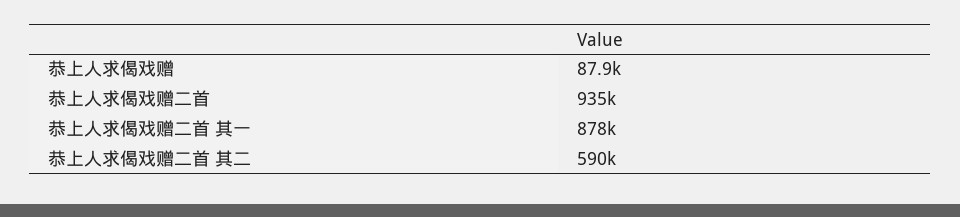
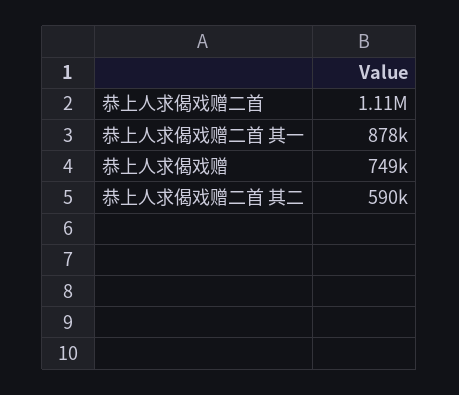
  {
-   "恭上人求偈戏赠": 87900,
+   "恭上人求偈戏赠": 749000,
-   "恭上人求偈戏赠二首": 935000,
+   "恭上人求偈戏赠二首": 1110000,
    "恭上人求偈戏赠二首 其一": 878000,
    "恭上人求偈戏赠二首 其二": 590000
  }

